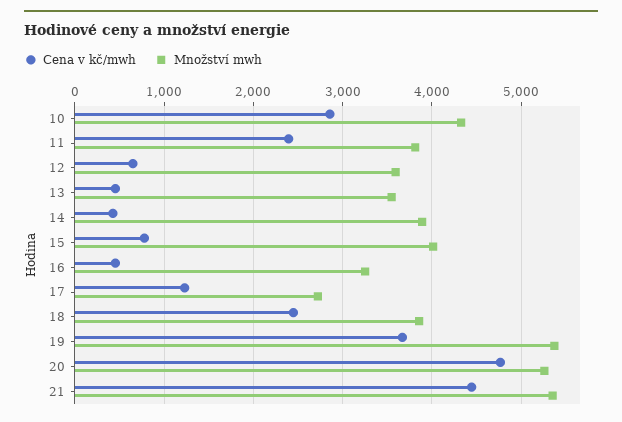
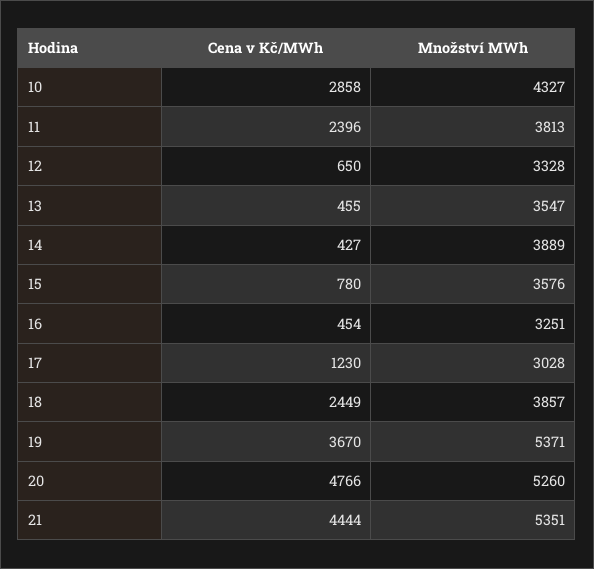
  {
    "Cena v kč/mwh": {
      "10": 2858,
      "11": 2396,
      "12": 650,
      "13": 455,
      "14": 427,
      "15": 780,
      "16": 454,
      "17": 1230,
      "18": 2449,
      "19": 3670,
      "20": 4766,
      "21": 4444
    },
    "Množství mwh": {
      "10": 4327,
      "11": 3813,
-     "12": 3600,
+     "12": 3328,
      "13": 3547,
      "14": 3889,
-     "15": 4000,
+     "15": 3576,
      "16": 3251,
-     "17": 2700,
+     "17": 3028,
      "18": 3857,
      "19": 5371,
      "20": 5260,
      "21": 5351
    }
  }

